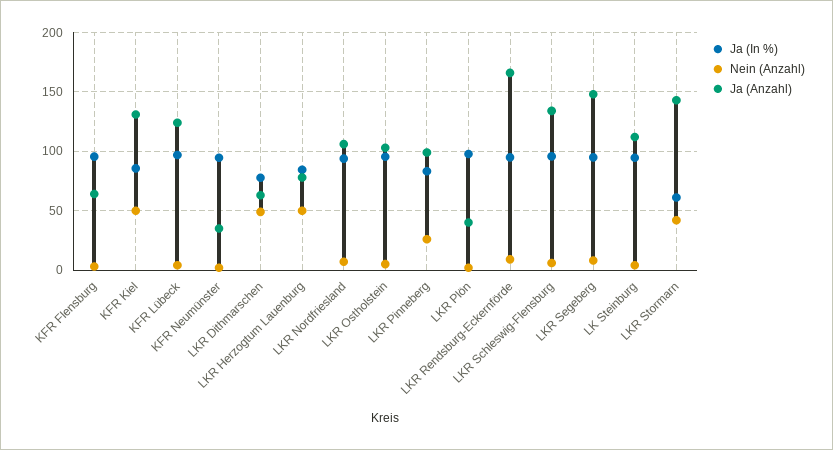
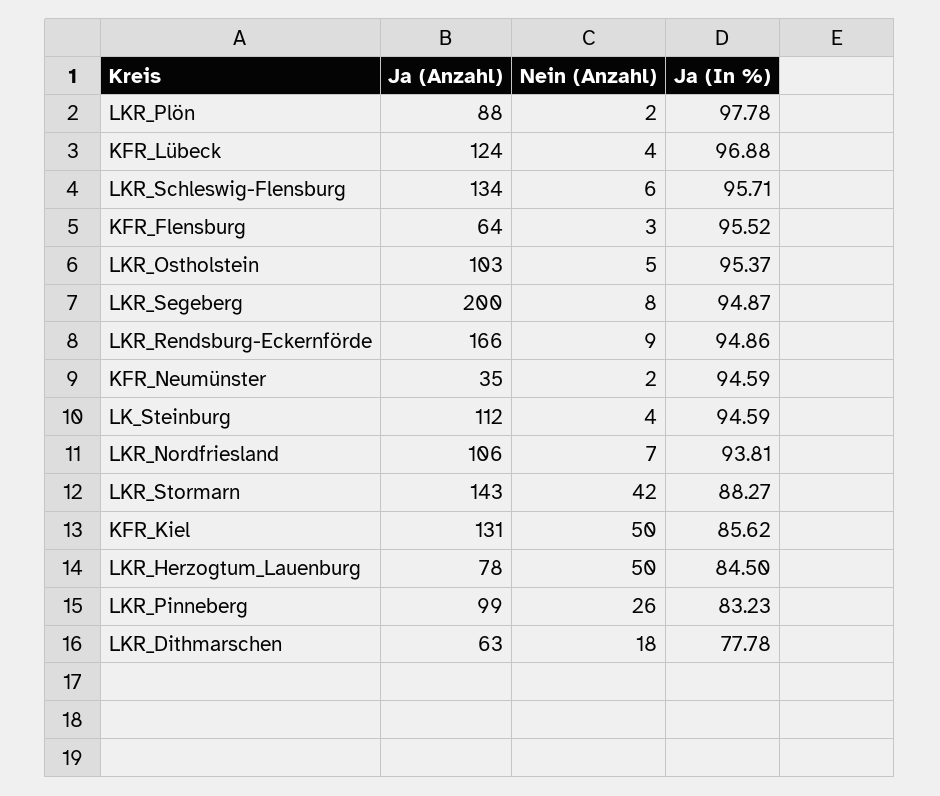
  {
    "Ja (In %)": {
      "KFR Flensburg": 95.52,
      "KFR Kiel": 85.62,
      "KFR Lübeck": 96.88,
      "KFR Neumünster": 94.59,
      "LKR Dithmarschen": 77.78,
      "LKR Herzogtum Lauenburg": 84.5,
      "LKR Nordfriesland": 93.81,
      "LKR Ostholstein": 95.37,
      "LKR Pinneberg": 83.23,
      "LKR Plön": 97.78,
      "LKR Rendsburg-Eckernförde": 94.86,
      "LKR Schleswig-Flensburg": 95.71,
      "LKR Segeberg": 94.87,
      "LK Steinburg": 94.59,
-     "LKR Stormarn": 60
+     "LKR Stormarn": 88.27
    },
    "Nein (Anzahl)": {
      "KFR Flensburg": 3,
      "KFR Kiel": 50,
      "KFR Lübeck": 4,
      "KFR Neumünster": 2,
-     "LKR Dithmarschen": 50,
+     "LKR Dithmarschen": 18,
      "LKR Herzogtum Lauenburg": 50,
      "LKR Nordfriesland": 7,
      "LKR Ostholstein": 5,
      "LKR Pinneberg": 26,
      "LKR Plön": 2,
      "LKR Rendsburg-Eckernförde": 9,
      "LKR Schleswig-Flensburg": 6,
      "LKR Segeberg": 8,
      "LK Steinburg": 4,
      "LKR Stormarn": 42
    },
    "Ja (Anzahl)": {
      "KFR Flensburg": 64,
      "KFR Kiel": 131,
      "KFR Lübeck": 124,
      "KFR Neumünster": 35,
      "LKR Dithmarschen": 63,
      "LKR Herzogtum Lauenburg": 78,
      "LKR Nordfriesland": 106,
      "LKR Ostholstein": 103,
      "LKR Pinneberg": 99,
-     "LKR Plön": 40,
+     "LKR Plön": 88,
      "LKR Rendsburg-Eckernförde": 166,
      "LKR Schleswig-Flensburg": 134,
-     "LKR Segeberg": 150,
+     "LKR Segeberg": 200,
      "LK Steinburg": 112,
      "LKR Stormarn": 143
    }
  }

